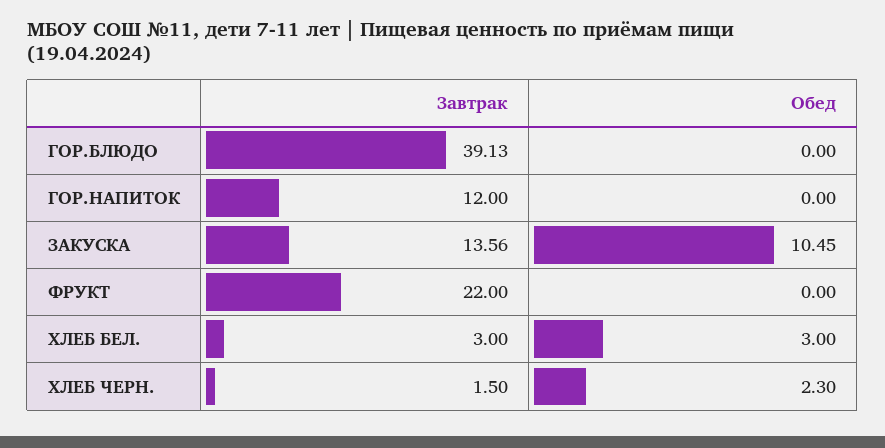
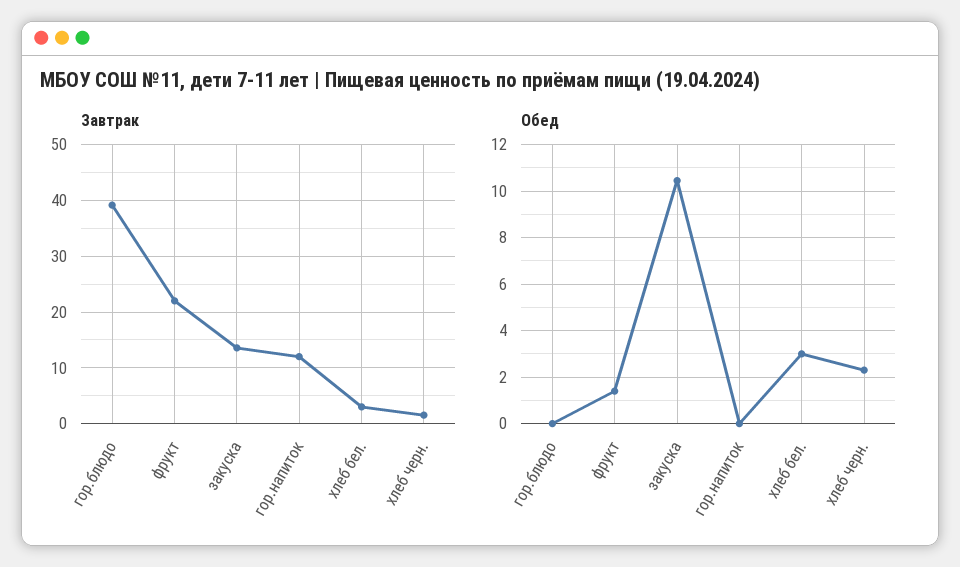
  {
    "Завтрак": {
      "ГОР.БЛЮДО": 39.13,
      "ГОР.НАПИТОК": 12,
      "ЗАКУСКА": 13.56,
      "ФРУКТ": 22,
      "ХЛЕБ БЕЛ.": 3,
      "ХЛЕБ ЧЕРН.": 1.5
    },
    "Обед": {
      "ГОР.БЛЮДО": 0,
      "ГОР.НАПИТОК": 0,
      "ЗАКУСКА": 10.45,
-     "ФРУКТ": 0,
+     "ФРУКТ": 1.5,
      "ХЛЕБ БЕЛ.": 3,
      "ХЛЕБ ЧЕРН.": 2.3
    }
  }

